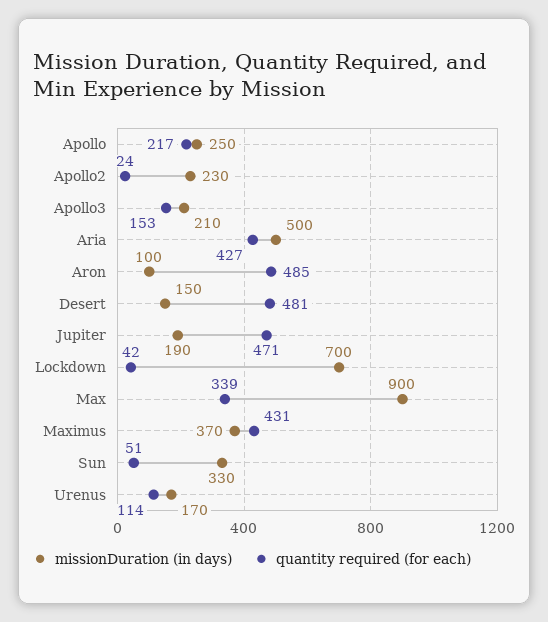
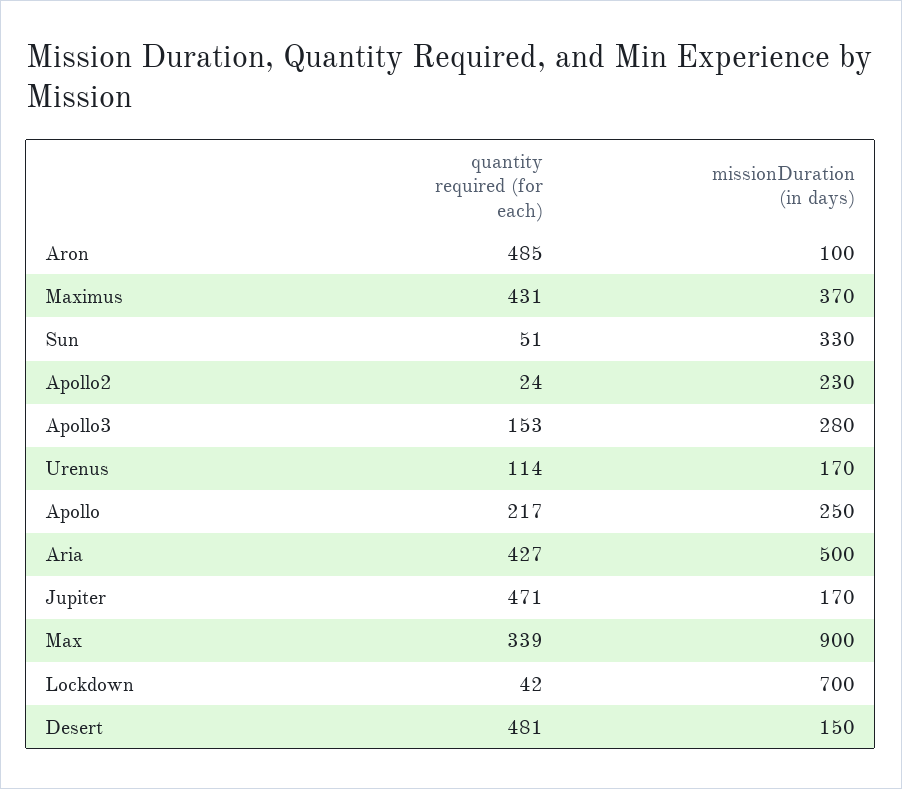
  {
    "missionDuration (in days)": {
      "Apollo": 250,
      "Apollo2": 230,
-     "Apollo3": 210,
+     "Apollo3": 280,
      "Aria": 500,
      "Aron": 100,
      "Desert": 150,
-     "Jupiter": 190,
+     "Jupiter": 170,
      "Lockdown": 700,
      "Max": 900,
      "Maximus": 370,
      "Sun": 330,
      "Urenus": 170
    },
    "quantity required (for each)": {
      "Apollo": 217,
      "Apollo2": 24,
      "Apollo3": 153,
      "Aria": 427,
      "Aron": 485,
      "Desert": 481,
      "Jupiter": 471,
      "Lockdown": 42,
      "Max": 339,
      "Maximus": 431,
      "Sun": 51,
      "Urenus": 114
    }
  }

